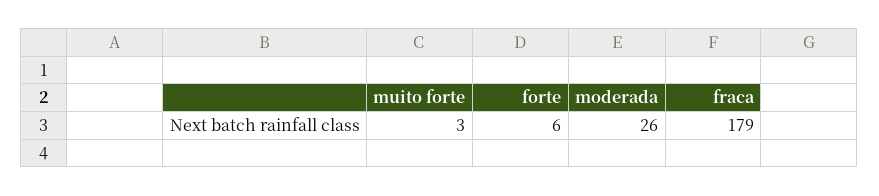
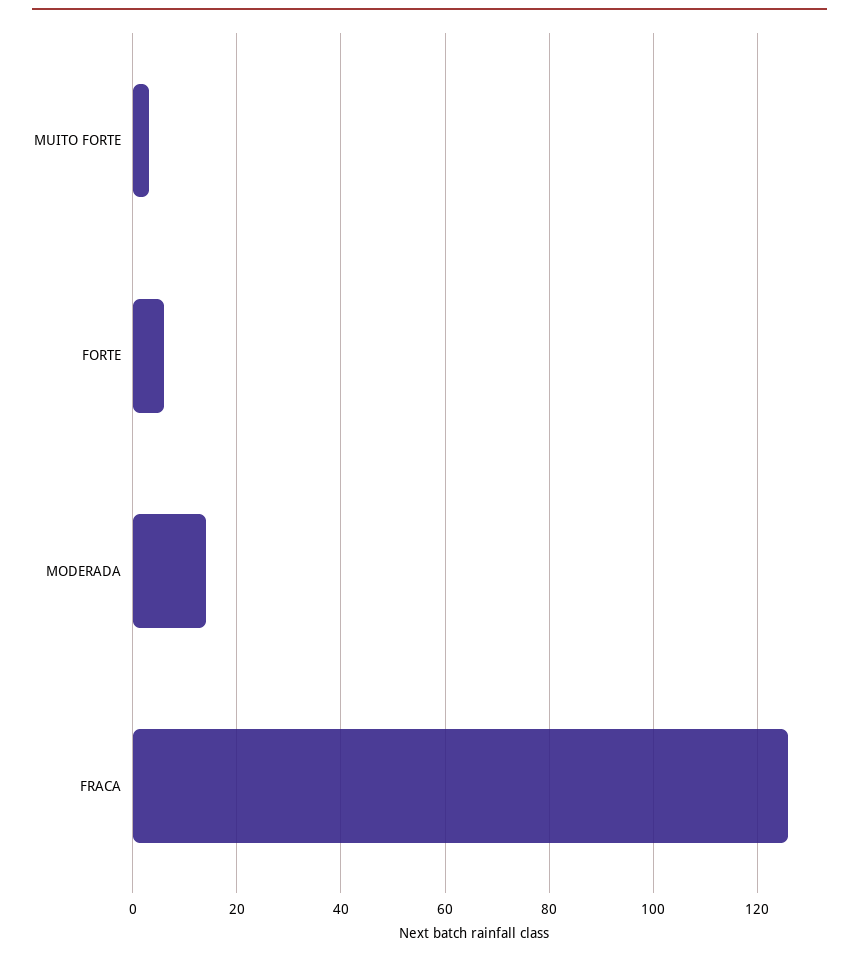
  {
    "muito forte": 3,
    "forte": 6,
-   "moderada": 26,
+   "moderada": 15,
-   "fraca": 179
+   "fraca": 125
  }

